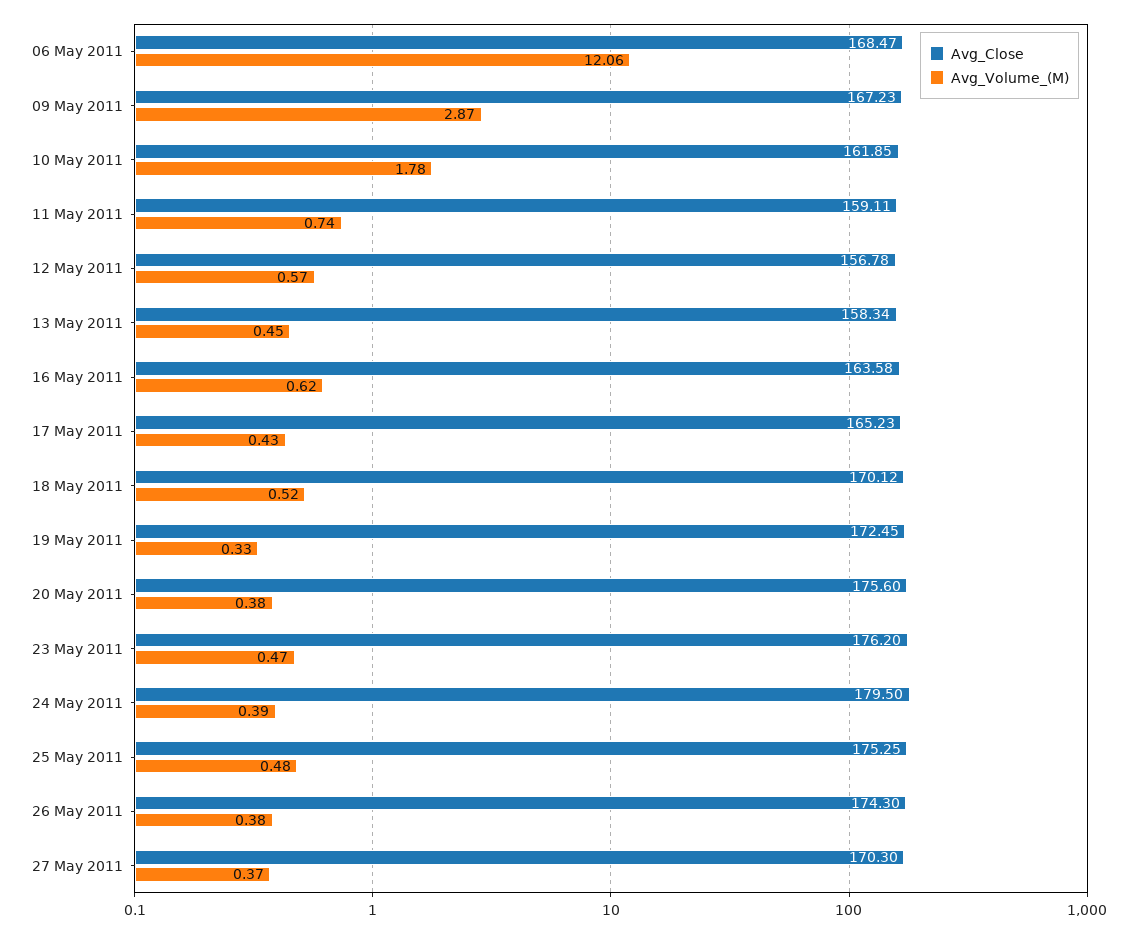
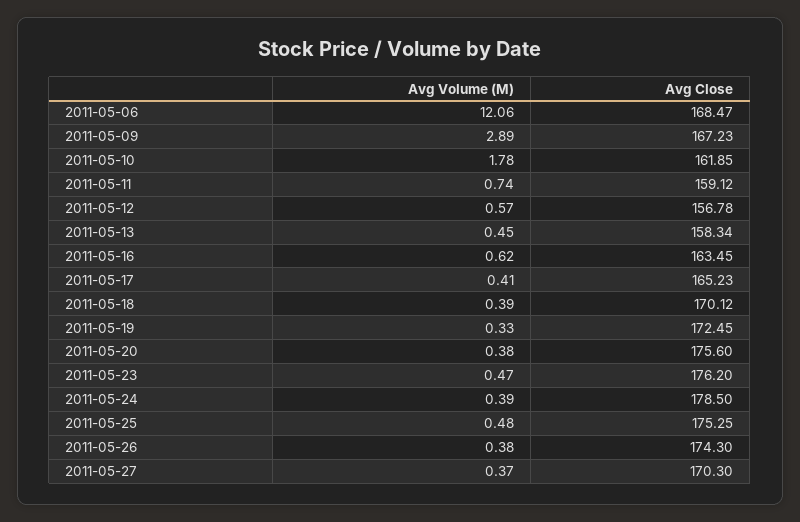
  {
    "Avg_Close": {
      "06 May 2011": 168.47,
      "09 May 2011": 167.23,
      "10 May 2011": 161.85,
-     "11 May 2011": 159.11,
+     "11 May 2011": 159.12,
      "12 May 2011": 156.78,
      "13 May 2011": 158.34,
-     "16 May 2011": 163.58,
+     "16 May 2011": 163.45,
      "17 May 2011": 165.23,
      "18 May 2011": 170.12,
      "19 May 2011": 172.45,
      "20 May 2011": 175.6,
      "23 May 2011": 176.2,
-     "24 May 2011": 179.5,
+     "24 May 2011": 178.5,
      "25 May 2011": 175.25,
      "26 May 2011": 174.3,
      "27 May 2011": 170.3
    },
    "Avg_Volume_(M)": {
      "06 May 2011": 12.06,
-     "09 May 2011": 2.87,
+     "09 May 2011": 2.89,
      "10 May 2011": 1.78,
      "11 May 2011": 0.74,
      "12 May 2011": 0.57,
      "13 May 2011": 0.45,
      "16 May 2011": 0.62,
-     "17 May 2011": 0.43,
+     "17 May 2011": 0.41,
-     "18 May 2011": 0.52,
+     "18 May 2011": 0.39,
      "19 May 2011": 0.33,
      "20 May 2011": 0.38,
      "23 May 2011": 0.47,
      "24 May 2011": 0.39,
      "25 May 2011": 0.48,
      "26 May 2011": 0.38,
      "27 May 2011": 0.37
    }
  }

